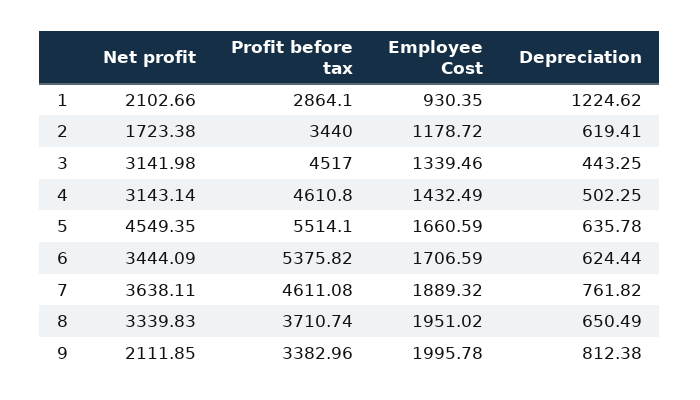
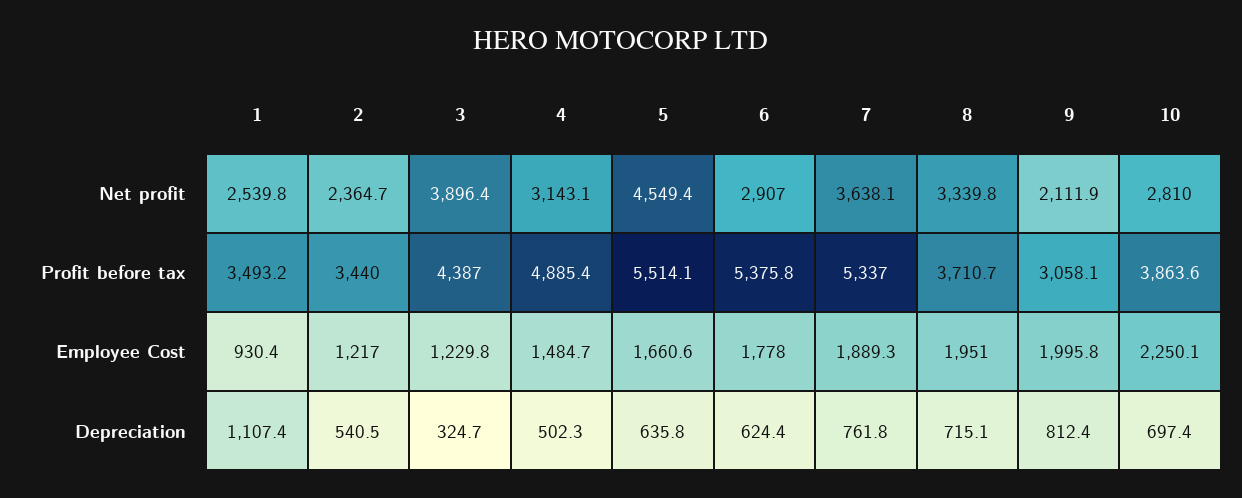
  {
    "Net profit": {
-     "1": 2102.66,
+     "1": 2539.8,
-     "2": 1723.38,
+     "2": 2364.7,
-     "3": 3141.98,
+     "3": 3896.4,
      "4": 3143.14,
      "5": 4549.35,
-     "6": 3444.09,
+     "6": 2907,
      "7": 3638.11,
      "8": 3339.83,
-     "9": 2111.85
+     "9": 2111.85,
+     "10": 2810
    },
    "Profit before tax": {
-     "1": 2864.1,
+     "1": 3493.2,
      "2": 3440,
-     "3": 4517,
+     "3": 4387,
-     "4": 4610.8,
+     "4": 4885.4,
      "5": 5514.1,
      "6": 5375.82,
-     "7": 4611.08,
+     "7": 5337,
      "8": 3710.74,
-     "9": 3382.96
+     "9": 3058.1,
+     "10": 3863.6
    },
    "Employee Cost": {
      "1": 930.35,
-     "2": 1178.72,
+     "2": 1217,
-     "3": 1339.46,
+     "3": 1229.8,
-     "4": 1432.49,
+     "4": 1484.7,
      "5": 1660.59,
-     "6": 1706.59,
+     "6": 1778,
      "7": 1889.32,
      "8": 1951.02,
-     "9": 1995.78
+     "9": 1995.78,
+     "10": 2250.1
    },
    "Depreciation": {
-     "1": 1224.62,
+     "1": 1107.4,
-     "2": 619.41,
+     "2": 540.5,
-     "3": 443.25,
+     "3": 324.7,
      "4": 502.25,
      "5": 635.78,
      "6": 624.44,
      "7": 761.82,
-     "8": 650.49,
+     "8": 715.1,
-     "9": 812.38
+     "9": 812.38,
+     "10": 697.4
    }
  }

